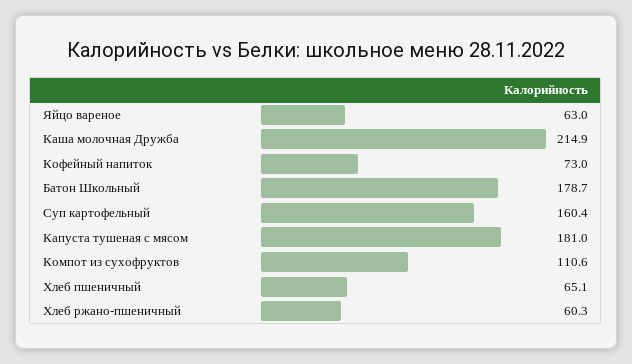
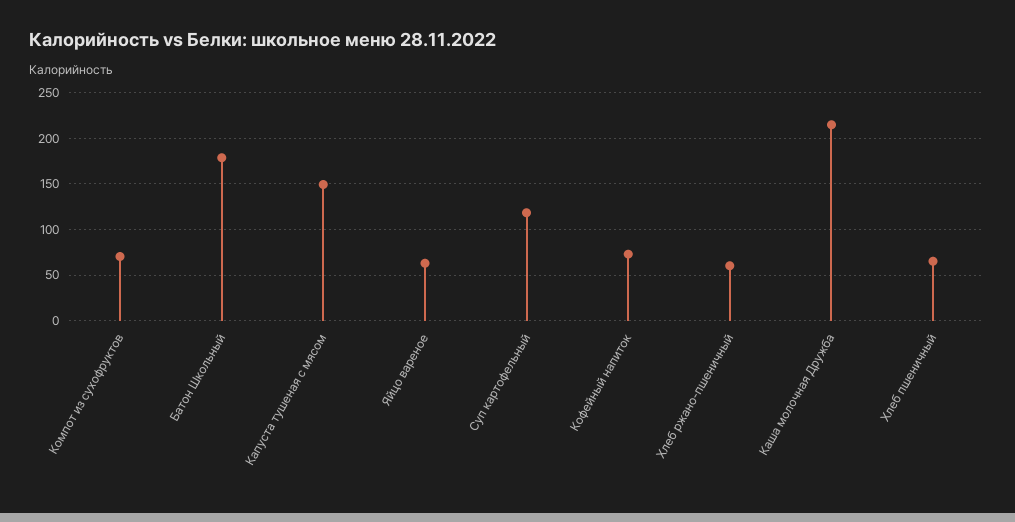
  {
    "Яйцо вареное": 63,
    "Каша молочная Дружба": 214.9,
    "Кофейный напиток": 73,
    "Батон Школьный": 178.7,
-   "Суп картофельный": 160.4,
+   "Суп картофельный": 120,
-   "Капуста тушеная с мясом": 181,
+   "Капуста тушеная с мясом": 150,
-   "Компот из сухофруктов": 110.6,
+   "Компот из сухофруктов": 70,
    "Хлеб пшеничный": 65.1,
    "Хлеб ржано-пшеничный": 60.3
  }

